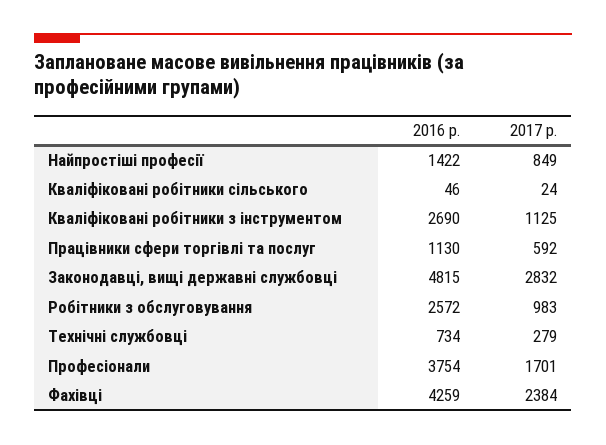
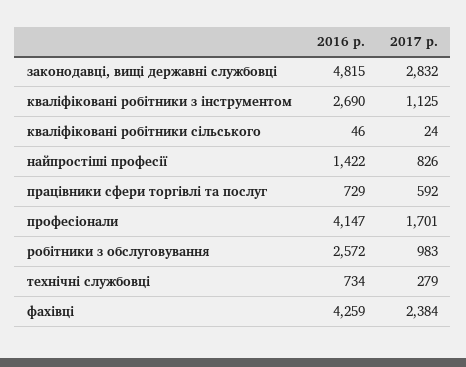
  {
    "2016 р.": {
      "Найпростіші професії": 1422,
      "Кваліфіковані робітники сільського": 46,
      "Кваліфіковані робітники з інструментом": 2690,
-     "Працівники сфери торгівлі та послуг": 1130,
+     "Працівники сфери торгівлі та послуг": 729,
      "Законодавці, вищі державні службовці": 4815,
      "Робітники з обслуговування": 2572,
      "Технічні службовці": 734,
-     "Професіонали": 3754,
+     "Професіонали": 4147,
      "Фахівці": 4259
    },
    "2017 р.": {
-     "Найпростіші професії": 849,
+     "Найпростіші професії": 826,
      "Кваліфіковані робітники сільського": 24,
      "Кваліфіковані робітники з інструментом": 1125,
      "Працівники сфери торгівлі та послуг": 592,
      "Законодавці, вищі державні службовці": 2832,
      "Робітники з обслуговування": 983,
      "Технічні службовці": 279,
      "Професіонали": 1701,
      "Фахівці": 2384
    }
  }

